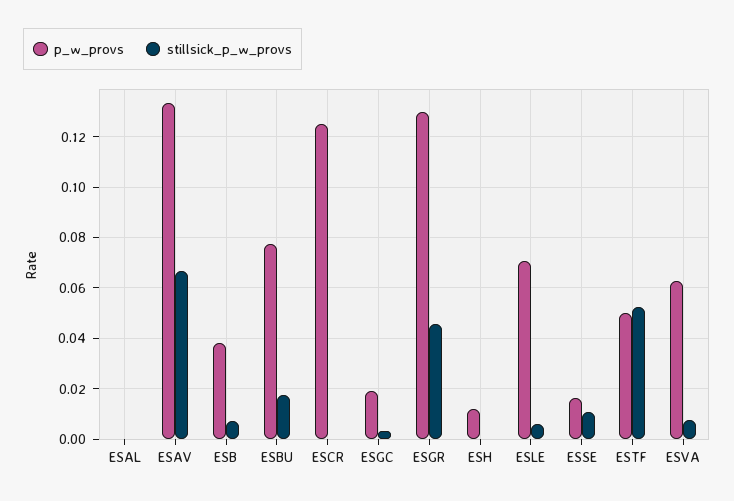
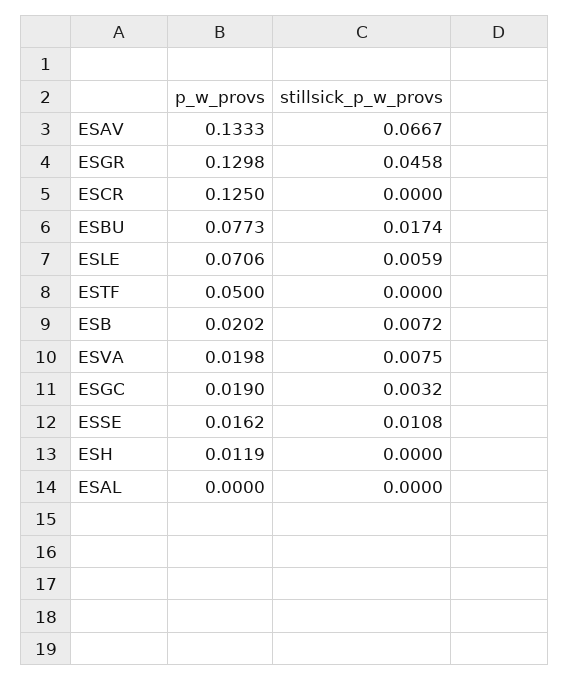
  {
    "p_w_provs": {
      "ESAL": 0,
      "ESAV": 0.1333,
-     "ESB": 0.0375,
+     "ESB": 0.0202,
      "ESBU": 0.0773,
      "ESCR": 0.125,
      "ESGC": 0.019,
      "ESGR": 0.1298,
      "ESH": 0.0119,
      "ESLE": 0.0706,
      "ESSE": 0.0162,
      "ESTF": 0.05,
-     "ESVA": 0.0625
+     "ESVA": 0.0198
    },
    "stillsick_p_w_provs": {
      "ESAL": 0,
      "ESAV": 0.0667,
      "ESB": 0.0072,
      "ESBU": 0.0174,
      "ESCR": 0,
      "ESGC": 0.0032,
      "ESGR": 0.0458,
      "ESH": 0,
      "ESLE": 0.0059,
      "ESSE": 0.0108,
-     "ESTF": 0.0525,
+     "ESTF": 0,
      "ESVA": 0.0075
    }
  }

